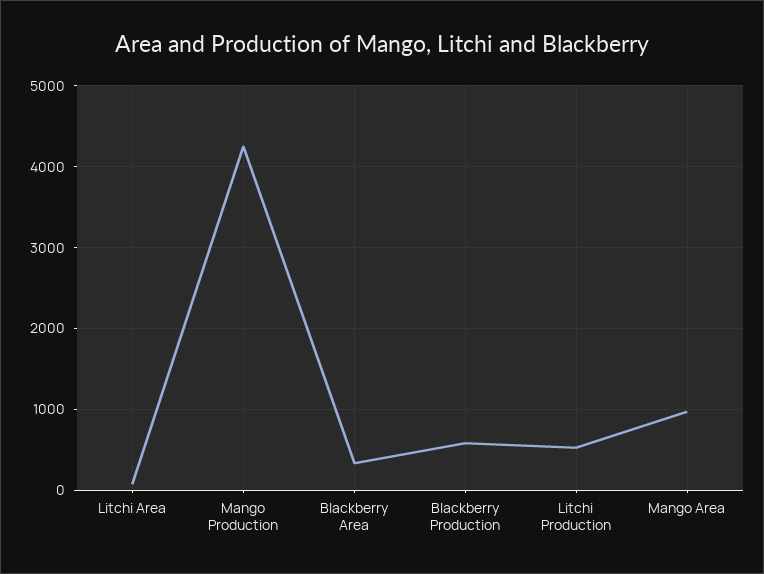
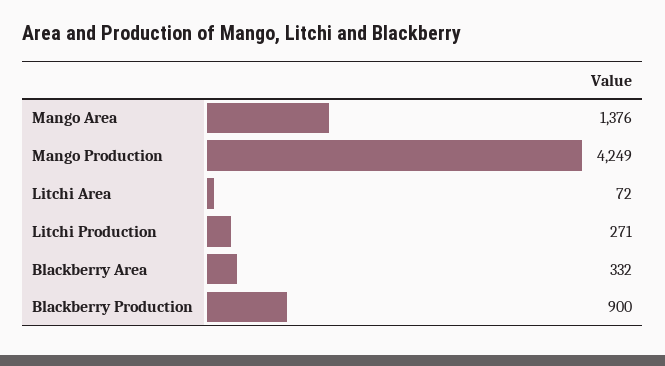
  {
    "Litchi Area": 72,
    "Mango Production": 4249,
    "Blackberry Area": 332,
-   "Blackberry Production": 600,
+   "Blackberry Production": 900,
-   "Litchi Production": 500,
+   "Litchi Production": 271,
-   "Mango Area": 1000
+   "Mango Area": 1376
  }

